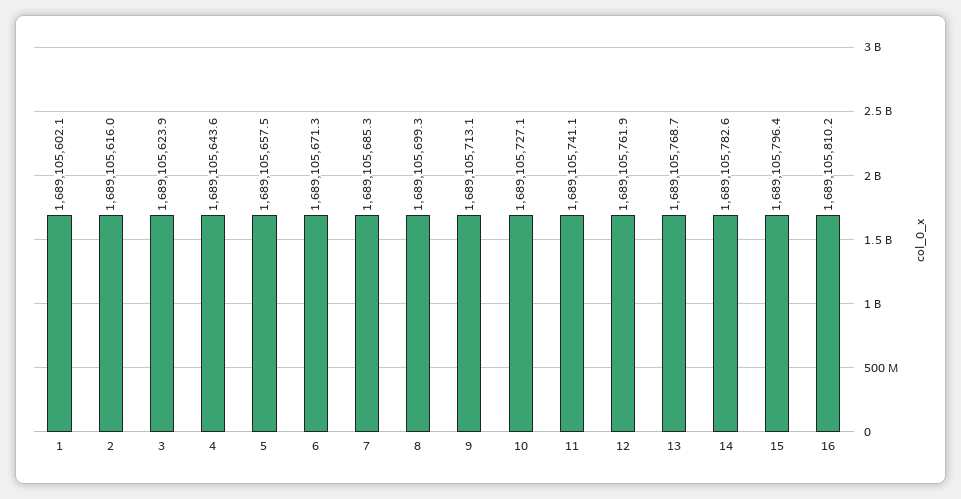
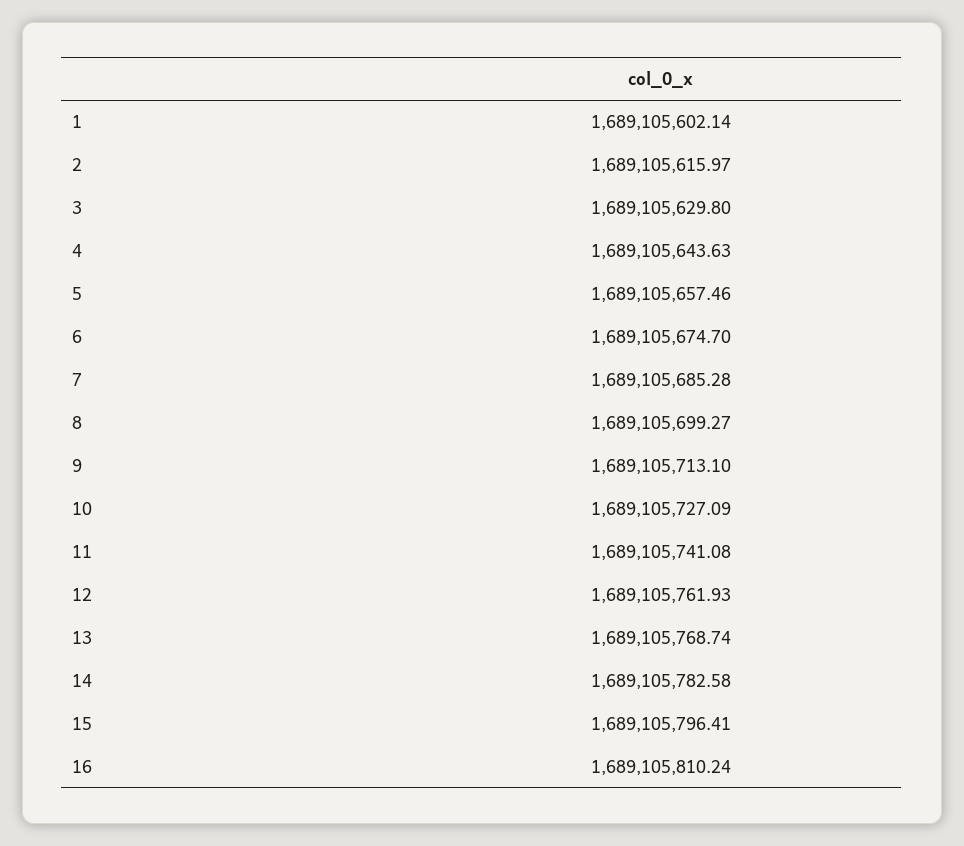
  {
    "1": 1689105602.14,
    "2": 1689105615.97,
-   "3": 1689105623.9,
+   "3": 1689105629.8,
    "4": 1689105643.63,
    "5": 1689105657.46,
-   "6": 1689105671.3,
+   "6": 1689105674.7,
    "7": 1689105685.28,
    "8": 1689105699.27,
    "9": 1689105713.1,
    "10": 1689105727.09,
    "11": 1689105741.08,
    "12": 1689105761.93,
    "13": 1689105768.74,
    "14": 1689105782.58,
    "15": 1689105796.41,
    "16": 1689105810.24
  }

